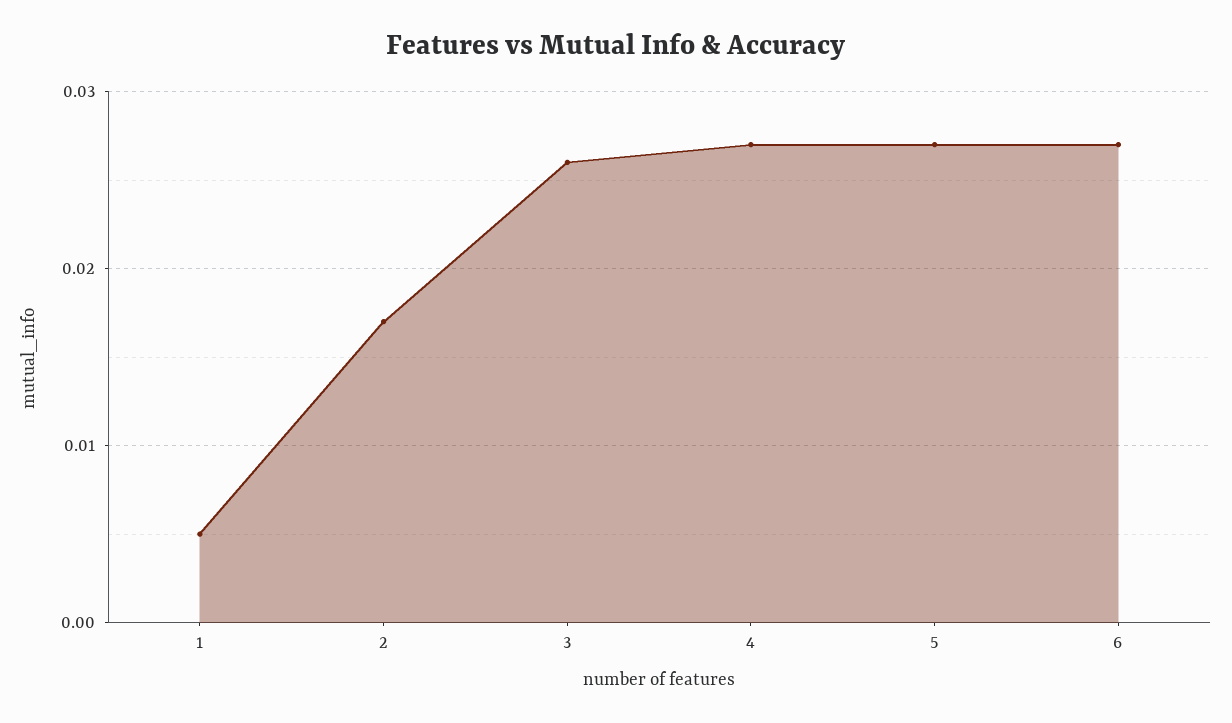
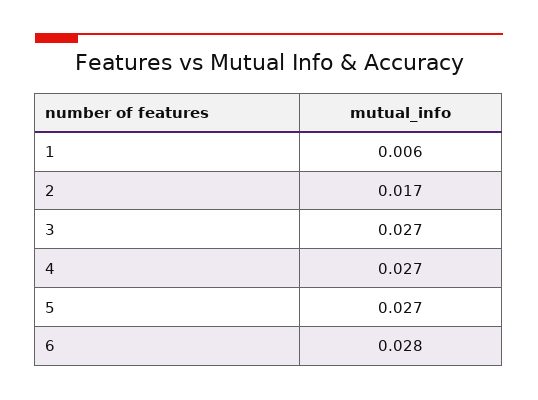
  {
-   "1": 0.005,
+   "1": 0.006,
    "2": 0.017,
-   "3": 0.026,
+   "3": 0.027,
    "4": 0.027,
    "5": 0.027,
-   "6": 0.027
+   "6": 0.028
  }

